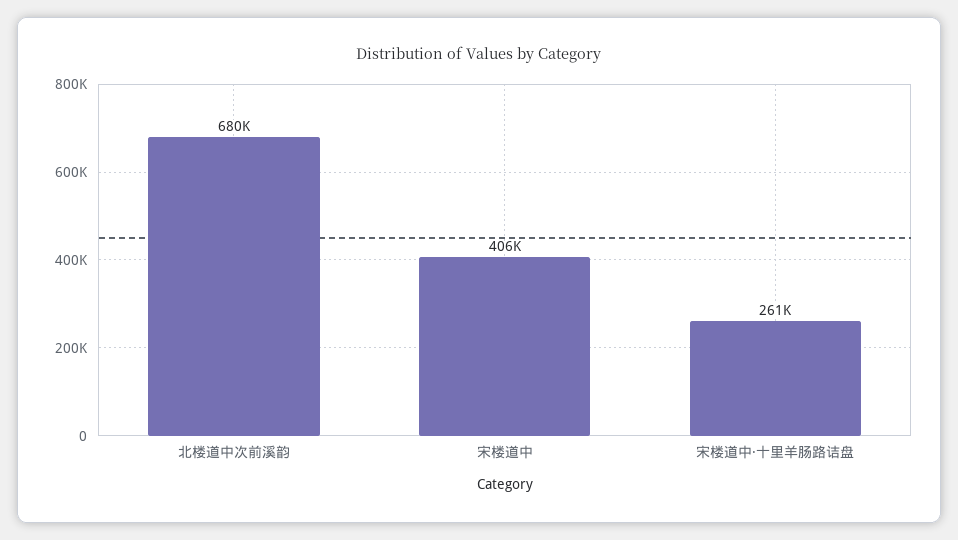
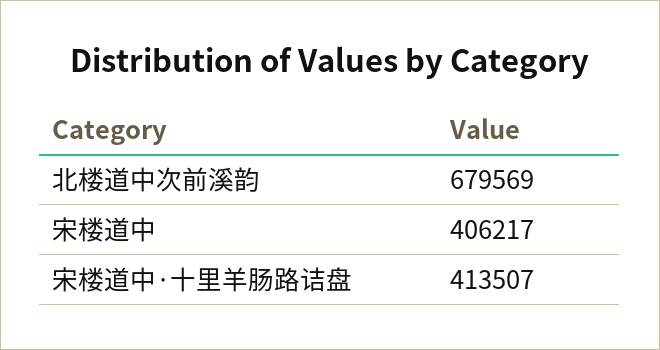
  {
    "北楼道中次前溪韵": 679569,
    "宋楼道中": 406217,
-   "宋楼道中·十里羊肠路诘盘": 261000
+   "宋楼道中·十里羊肠路诘盘": 413507
  }

